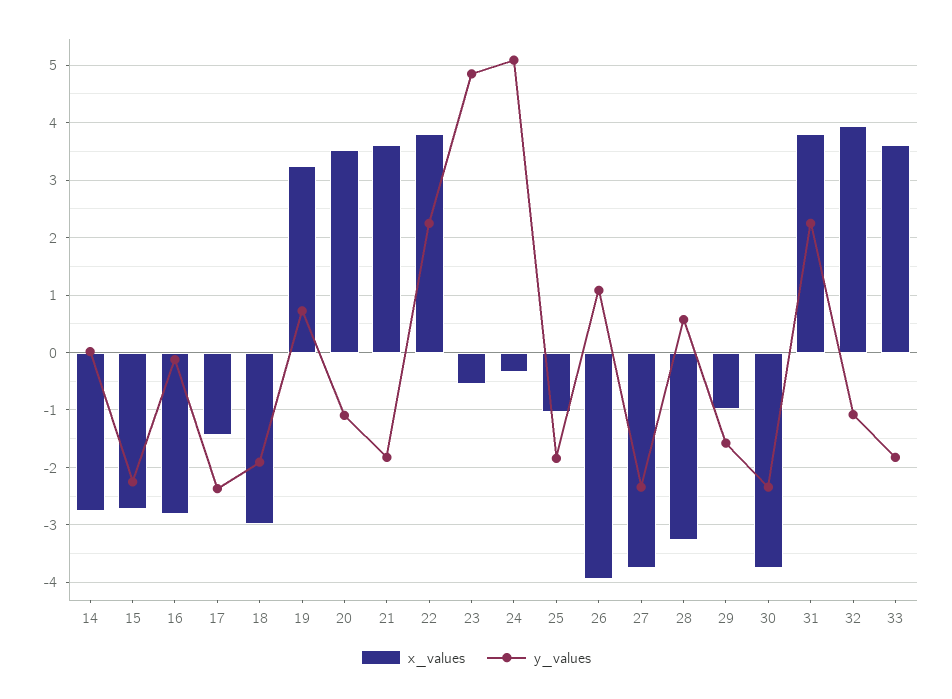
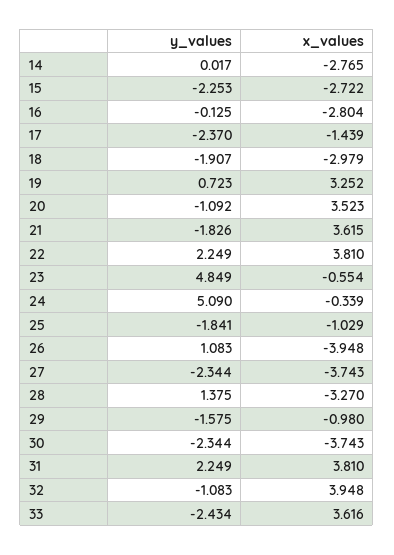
  {
    "x_values": {
      "14": -2.765,
      "15": -2.722,
      "16": -2.804,
      "17": -1.439,
      "18": -2.979,
      "19": 3.252,
      "20": 3.523,
      "21": 3.615,
      "22": 3.81,
      "23": -0.554,
      "24": -0.339,
      "25": -1.029,
      "26": -3.948,
      "27": -3.743,
      "28": -3.27,
      "29": -0.98,
      "30": -3.743,
      "31": 3.81,
      "32": 3.948,
      "33": 3.616
    },
    "y_values": {
      "14": 0.017,
      "15": -2.253,
      "16": -0.125,
      "17": -2.37,
      "18": -1.907,
      "19": 0.723,
      "20": -1.092,
      "21": -1.826,
      "22": 2.249,
      "23": 4.849,
      "24": 5.09,
      "25": -1.841,
      "26": 1.083,
      "27": -2.344,
-     "28": 0.6,
+     "28": 1.375,
      "29": -1.575,
      "30": -2.344,
      "31": 2.249,
      "32": -1.083,
-     "33": -1.8
+     "33": -2.434
    }
  }

